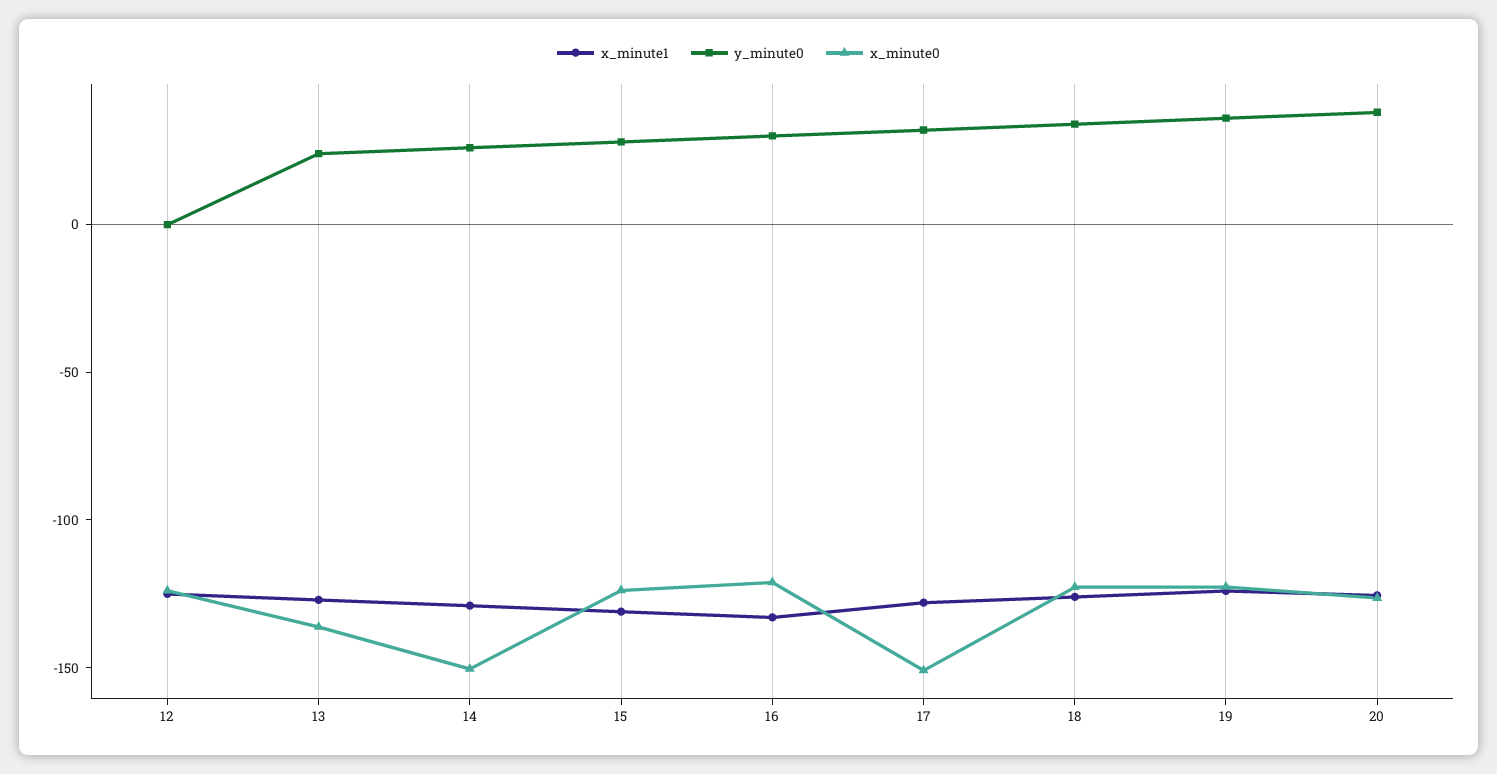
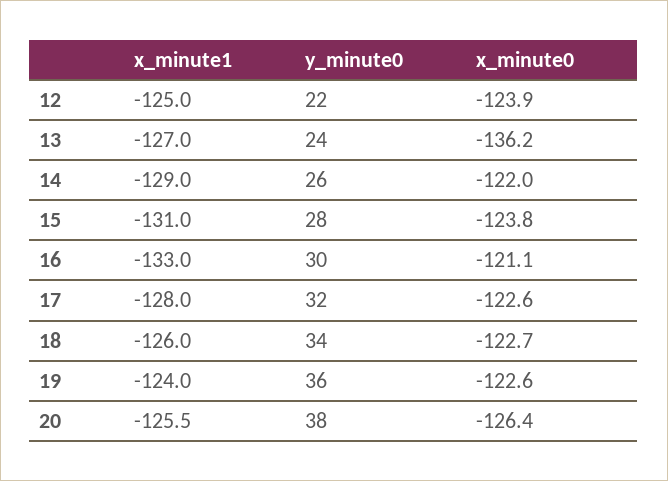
  {
    "x_minute1": {
      "12": -125,
      "13": -127,
      "14": -129,
      "15": -131,
      "16": -133,
      "17": -128,
      "18": -126,
      "19": -124,
      "20": -125.5
    },
    "y_minute0": {
-     "12": 0,
+     "12": 22,
      "13": 24,
      "14": 26,
      "15": 28,
      "16": 30,
      "17": 32,
      "18": 34,
      "19": 36,
      "20": 38
    },
    "x_minute0": {
      "12": -123.9,
      "13": -136.2,
-     "14": -150,
+     "14": -122,
      "15": -123.8,
      "16": -121.1,
-     "17": -150,
+     "17": -122.6,
      "18": -122.7,
      "19": -122.6,
      "20": -126.4
    }
  }

